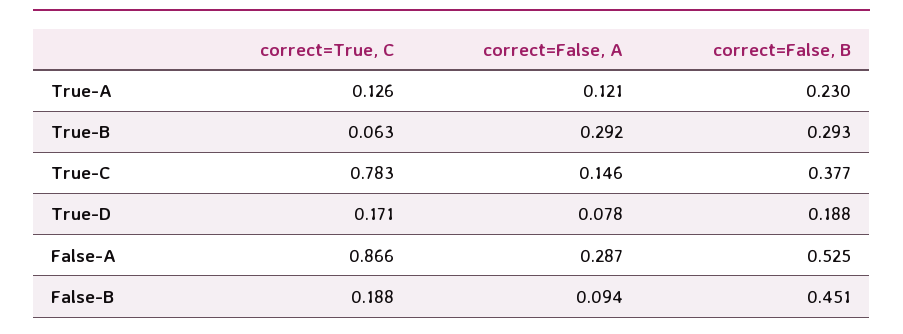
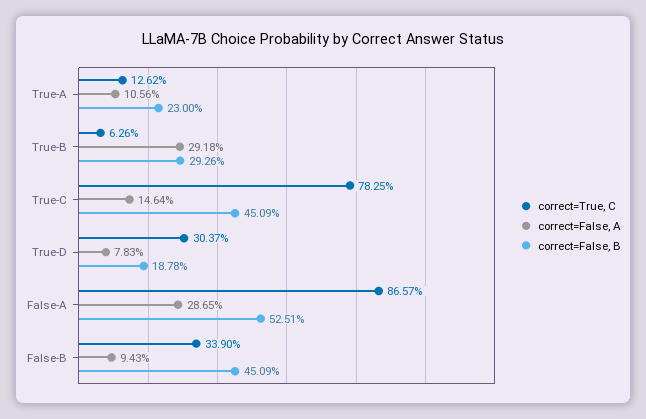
  {
    "correct=True, C": {
      "True-A": 0.1262,
      "True-B": 0.0626,
      "True-C": 0.7825,
-     "True-D": 0.171,
+     "True-D": 0.3037,
      "False-A": 0.8657,
-     "False-B": 0.188
+     "False-B": 0.339
    },
    "correct=False, A": {
-     "True-A": 0.121,
+     "True-A": 0.1056,
      "True-B": 0.2918,
      "True-C": 0.1464,
      "True-D": 0.0783,
      "False-A": 0.2865,
      "False-B": 0.0943
    },
    "correct=False, B": {
      "True-A": 0.23,
      "True-B": 0.2926,
-     "True-C": 0.377,
+     "True-C": 0.4509,
      "True-D": 0.1878,
      "False-A": 0.5251,
      "False-B": 0.4509
    }
  }

